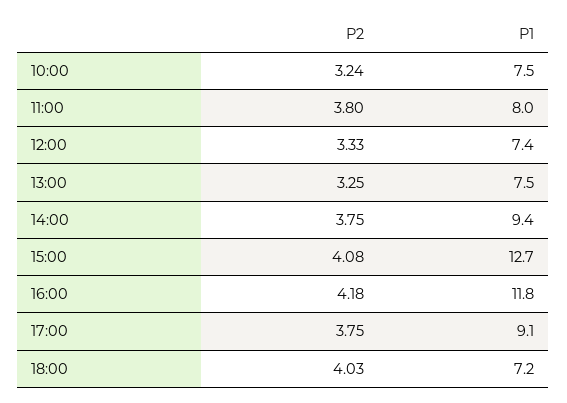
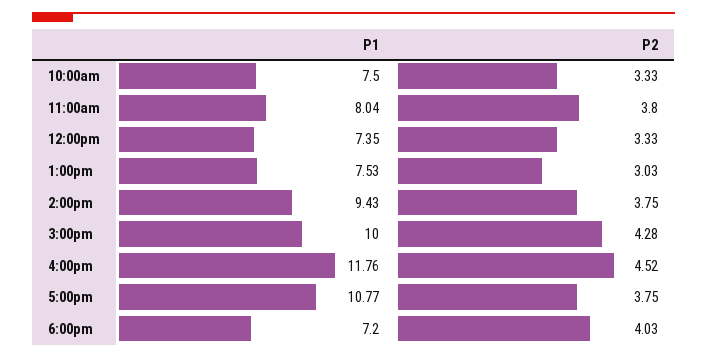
  {
    "P2": {
-     "10:00": 3.24,
+     "10:00": 3.33,
      "11:00": 3.8,
      "12:00": 3.33,
-     "13:00": 3.25,
+     "13:00": 3.03,
      "14:00": 3.75,
-     "15:00": 4.08,
+     "15:00": 4.28,
-     "16:00": 4.18,
+     "16:00": 4.52,
      "17:00": 3.75,
      "18:00": 4.03
    },
    "P1": {
      "10:00": 7.5,
      "11:00": 8.04,
      "12:00": 7.35,
      "13:00": 7.53,
      "14:00": 9.43,
-     "15:00": 12.7,
+     "15:00": 10,
      "16:00": 11.76,
-     "17:00": 9.1,
+     "17:00": 10.77,
      "18:00": 7.2
    }
  }

